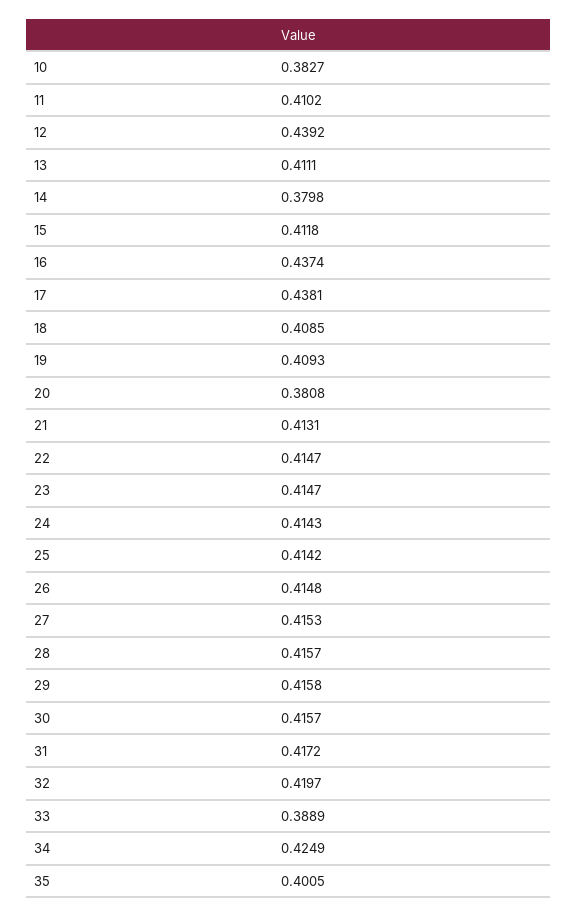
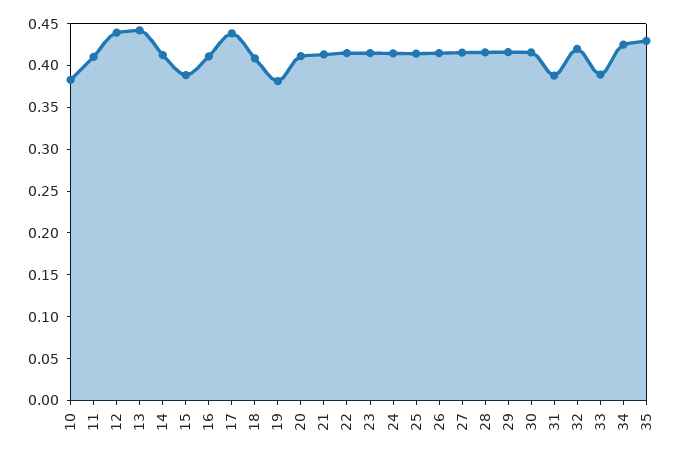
  {
    "10": 0.3827,
    "11": 0.4102,
    "12": 0.4392,
-   "13": 0.4111,
+   "13": 0.44,
-   "14": 0.3798,
+   "14": 0.41,
-   "15": 0.4118,
+   "15": 0.39,
-   "16": 0.4374,
+   "16": 0.41,
    "17": 0.4381,
    "18": 0.4085,
-   "19": 0.4093,
+   "19": 0.38,
-   "20": 0.3808,
+   "20": 0.41,
    "21": 0.4131,
    "22": 0.4147,
    "23": 0.4147,
    "24": 0.4143,
    "25": 0.4142,
    "26": 0.4148,
    "27": 0.4153,
    "28": 0.4157,
    "29": 0.4158,
    "30": 0.4157,
-   "31": 0.4172,
+   "31": 0.39,
    "32": 0.4197,
    "33": 0.3889,
    "34": 0.4249,
-   "35": 0.4005
+   "35": 0.43
  }

